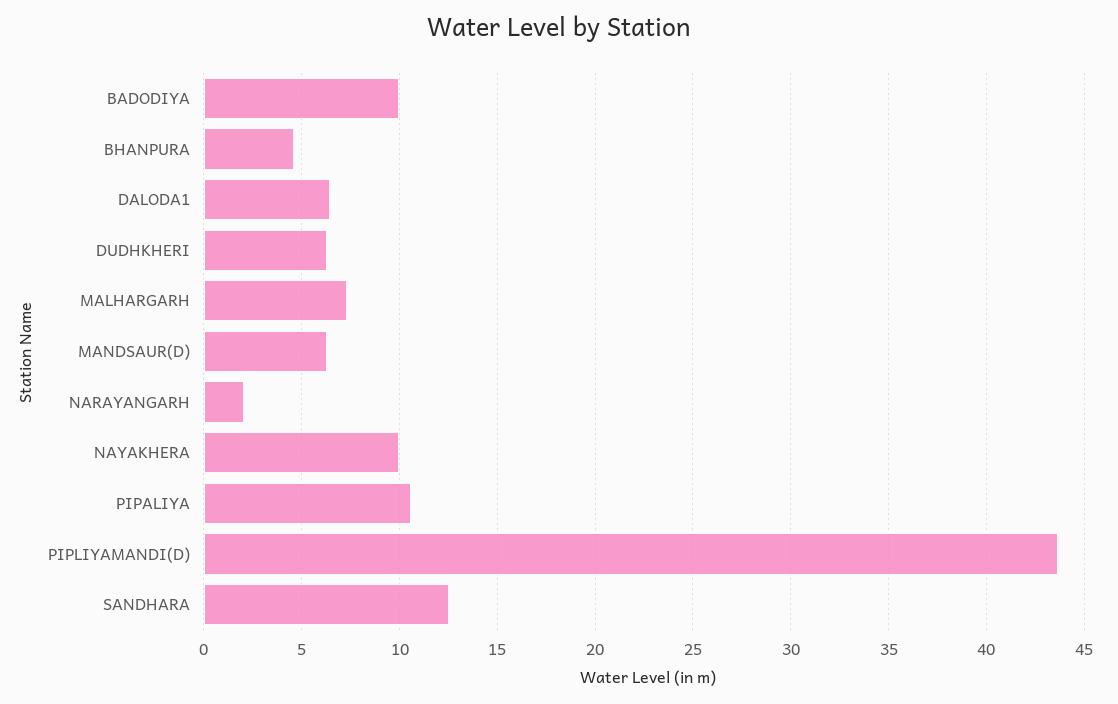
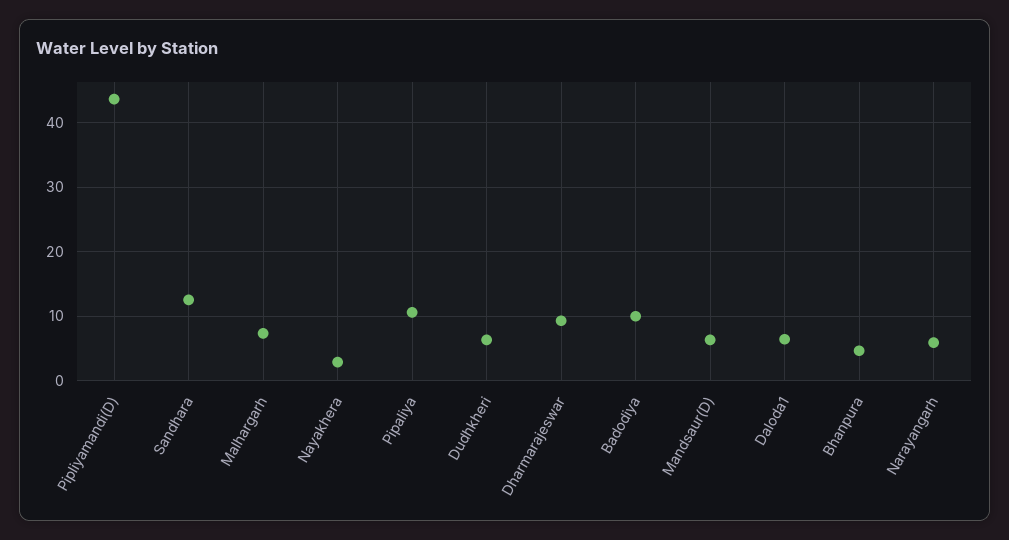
  {
    "BADODIYA": 10,
    "BHANPURA": 4.5,
    "DALODA1": 6.5,
    "DUDHKHERI": 6.5,
    "MALHARGARH": 7.5,
    "MANDSAUR(D)": 6.5,
-   "NARAYANGARH": 2,
+   "NARAYANGARH": 6,
-   "NAYAKHERA": 10,
+   "NAYAKHERA": 3,
    "PIPALIYA": 10.5,
    "PIPLIYAMANDI(D)": 43.5,
-   "SANDHARA": 12.5
+   "SANDHARA": 12.5,
+   "Dharmarajeswar": 9
  }

